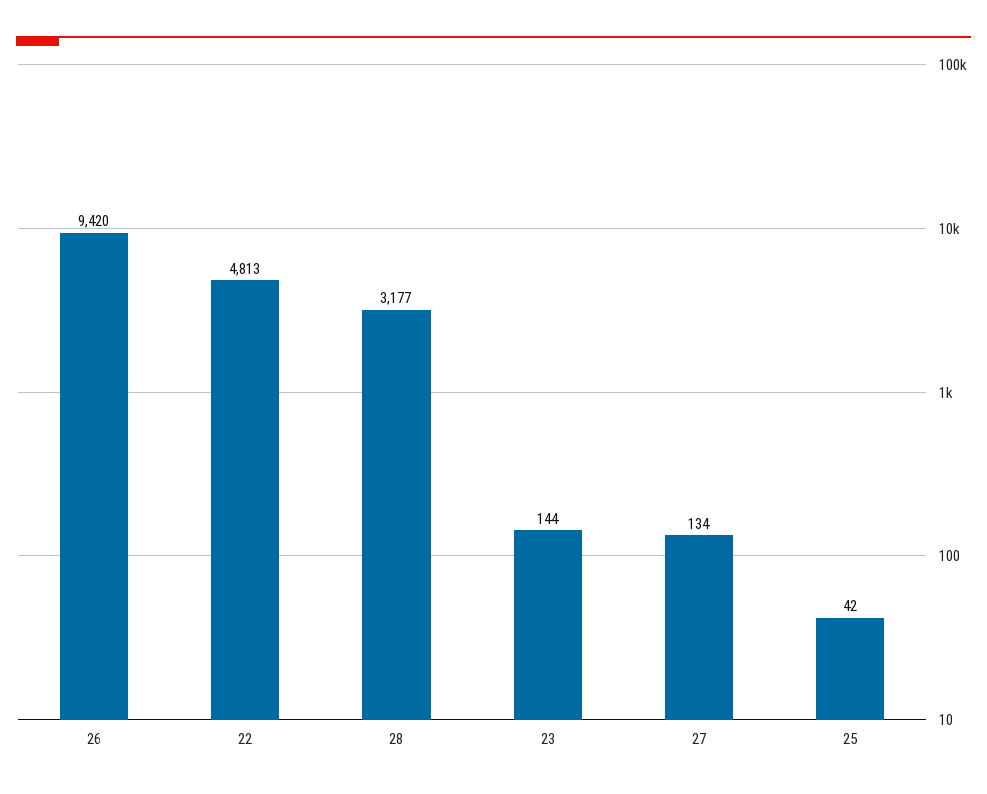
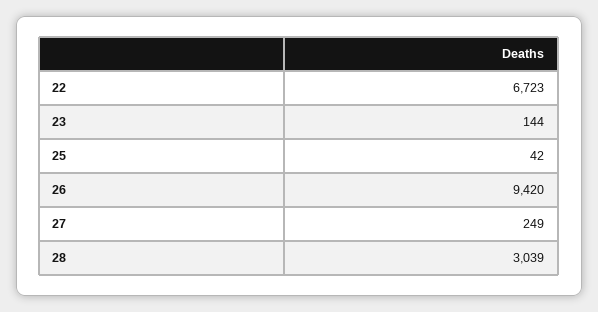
  {
    "26": 9420,
-   "22": 4813,
+   "22": 6723,
-   "28": 3177,
+   "28": 3039,
    "23": 144,
-   "27": 134,
+   "27": 249,
    "25": 42
  }

